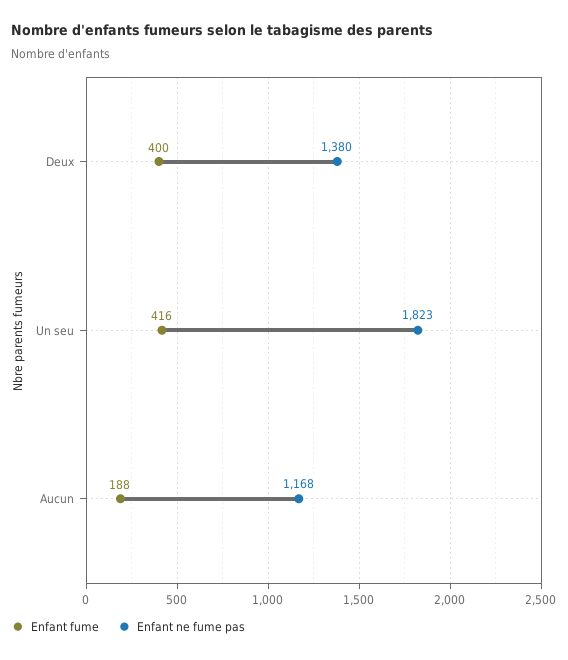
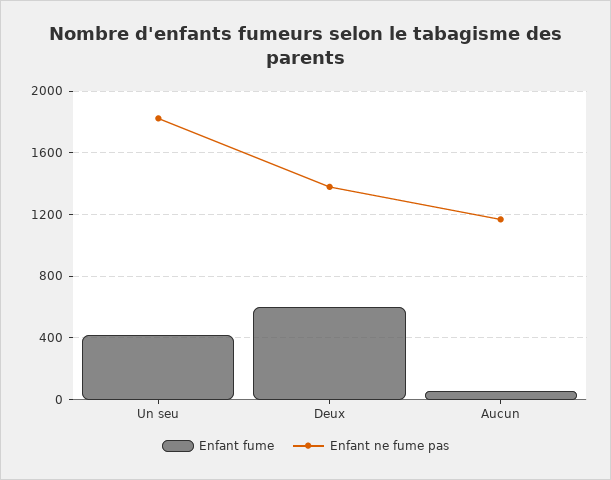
  {
    "Enfant fume": {
-     "Deux": 400,
+     "Deux": 600,
      "Un seu": 416,
-     "Aucun": 188
+     "Aucun": 50
    },
    "Enfant ne fume pas": {
      "Deux": 1380,
      "Un seu": 1823,
      "Aucun": 1168
    }
  }

